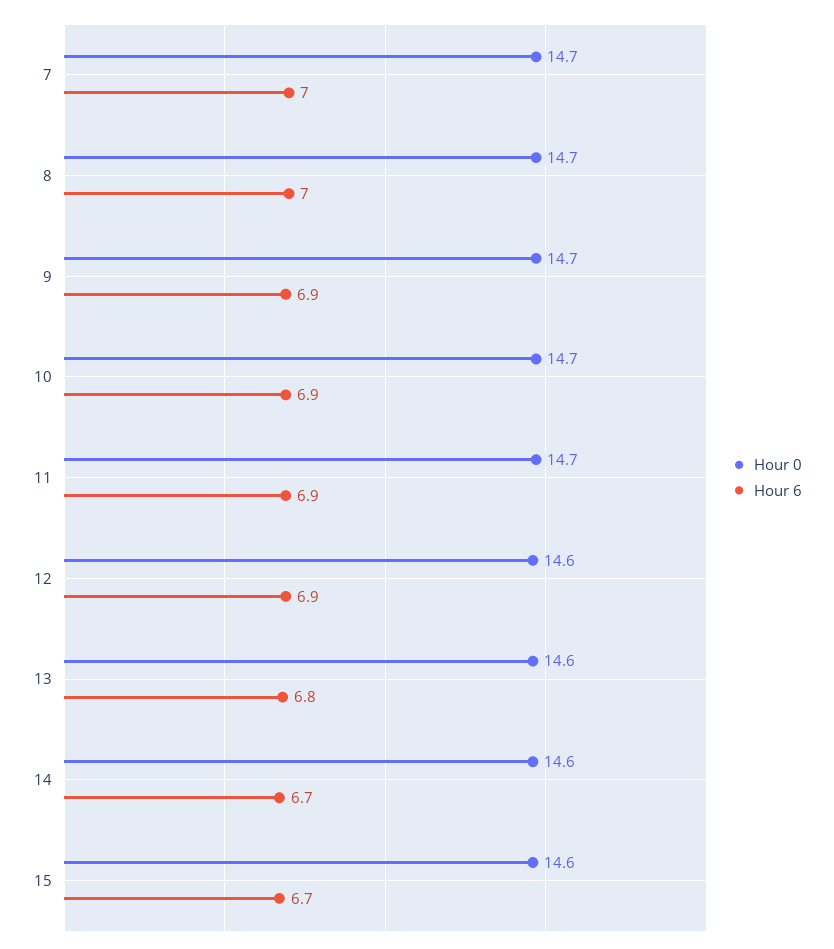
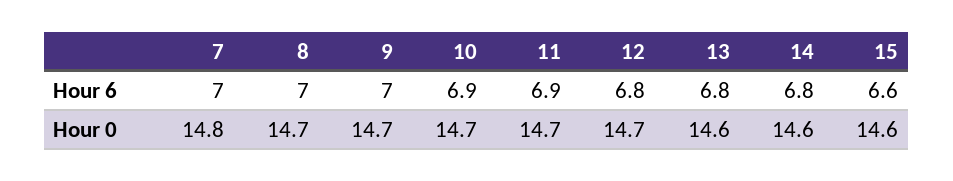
  {
    "Hour 0": {
-     "7": 14.7,
+     "7": 14.8,
      "8": 14.7,
      "9": 14.7,
      "10": 14.7,
      "11": 14.7,
-     "12": 14.6,
+     "12": 14.7,
      "13": 14.6,
      "14": 14.6,
      "15": 14.6
    },
    "Hour 6": {
      "7": 7,
      "8": 7,
-     "9": 6.9,
+     "9": 7,
      "10": 6.9,
      "11": 6.9,
-     "12": 6.9,
+     "12": 6.8,
      "13": 6.8,
-     "14": 6.7,
+     "14": 6.8,
-     "15": 6.7
+     "15": 6.6
    }
  }

